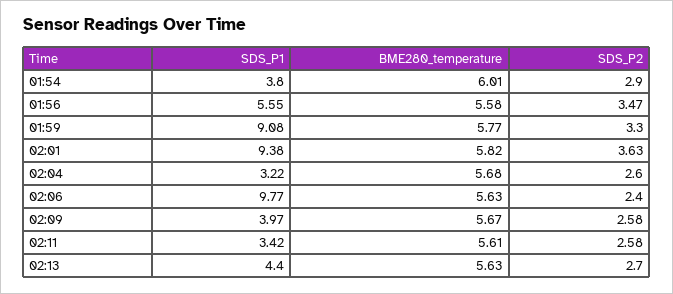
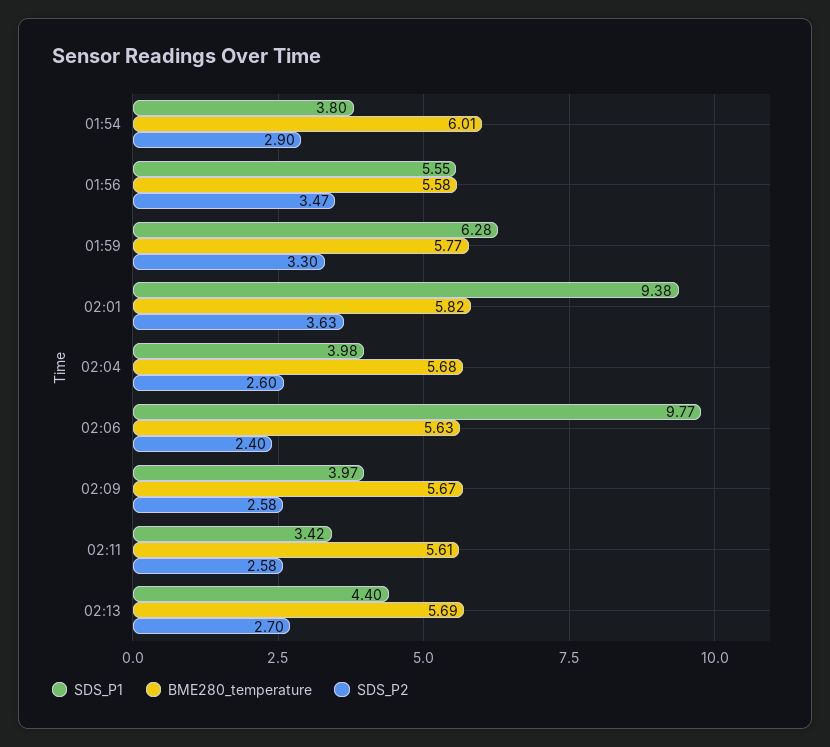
  {
    "SDS_P1": {
      "01:54": 3.8,
      "01:56": 5.55,
-     "01:59": 9.08,
+     "01:59": 6.28,
      "02:01": 9.38,
-     "02:04": 3.22,
+     "02:04": 3.98,
      "02:06": 9.77,
      "02:09": 3.97,
      "02:11": 3.42,
      "02:13": 4.4
    },
    "BME280_temperature": {
      "01:54": 6.01,
      "01:56": 5.58,
      "01:59": 5.77,
      "02:01": 5.82,
      "02:04": 5.68,
      "02:06": 5.63,
      "02:09": 5.67,
      "02:11": 5.61,
-     "02:13": 5.63
+     "02:13": 5.69
    },
    "SDS_P2": {
      "01:54": 2.9,
      "01:56": 3.47,
      "01:59": 3.3,
      "02:01": 3.63,
      "02:04": 2.6,
      "02:06": 2.4,
      "02:09": 2.58,
      "02:11": 2.58,
      "02:13": 2.7
    }
  }

